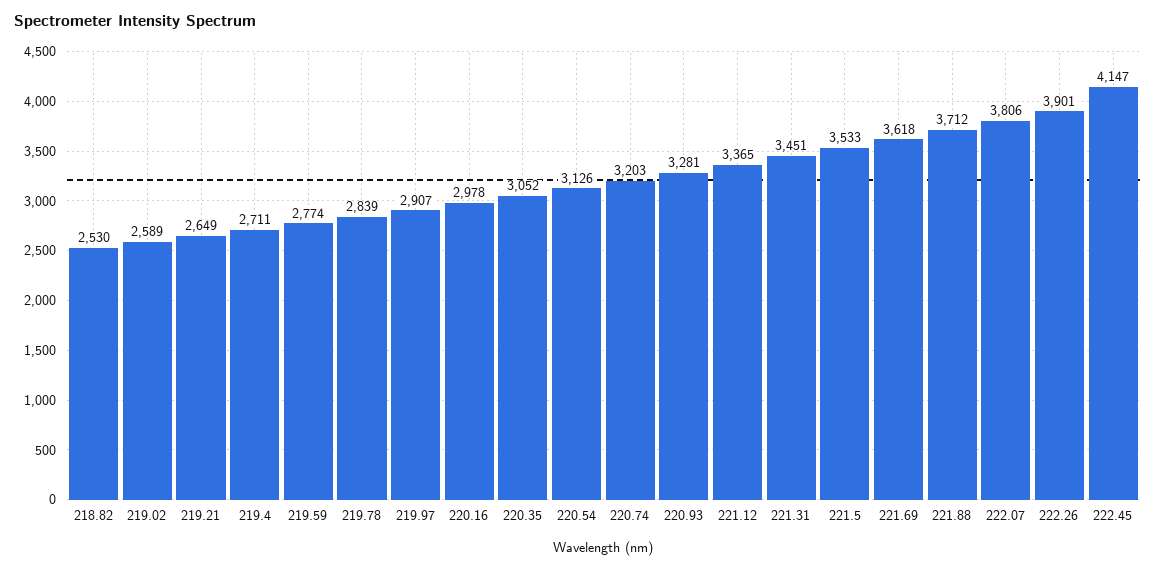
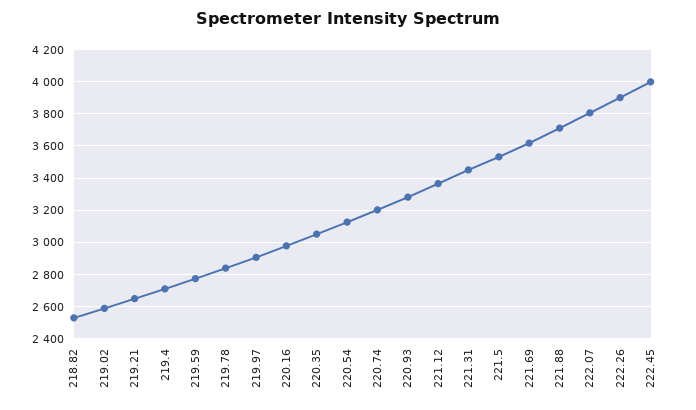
  {
    "218.82": 2530,
    "219.02": 2589,
    "219.21": 2649,
    "219.4": 2711,
    "219.59": 2774,
    "219.78": 2839,
    "219.97": 2907,
    "220.16": 2978,
    "220.35": 3052,
    "220.54": 3126,
    "220.74": 3203,
    "220.93": 3281,
    "221.12": 3365,
    "221.31": 3451,
    "221.5": 3533,
    "221.69": 3618,
    "221.88": 3712,
    "222.07": 3806,
    "222.26": 3901,
-   "222.45": 4147
+   "222.45": 4000
  }

